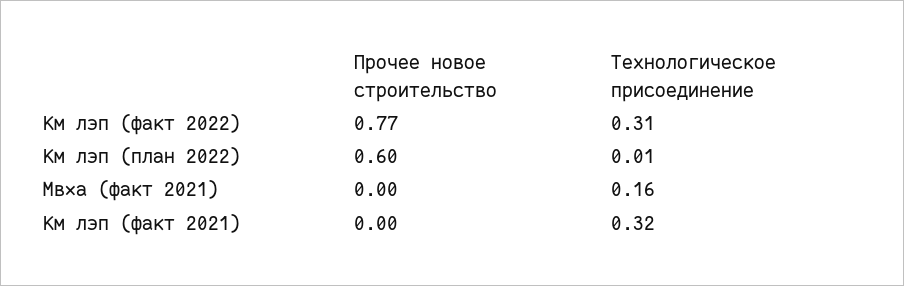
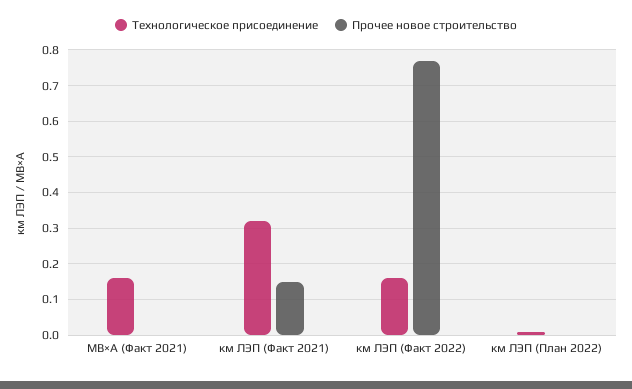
  {
    "Прочее новое строительство": {
      "Км лэп (факт 2022)": 0.77,
-     "Км лэп (план 2022)": 0.6,
+     "Км лэп (план 2022)": 0,
      "Мв×а (факт 2021)": 0,
-     "Км лэп (факт 2021)": 0
+     "Км лэп (факт 2021)": 0.15
    },
    "Технологическое присоединение": {
-     "Км лэп (факт 2022)": 0.31,
+     "Км лэп (факт 2022)": 0.15,
      "Км лэп (план 2022)": 0.01,
      "Мв×а (факт 2021)": 0.16,
      "Км лэп (факт 2021)": 0.32
    }
  }

